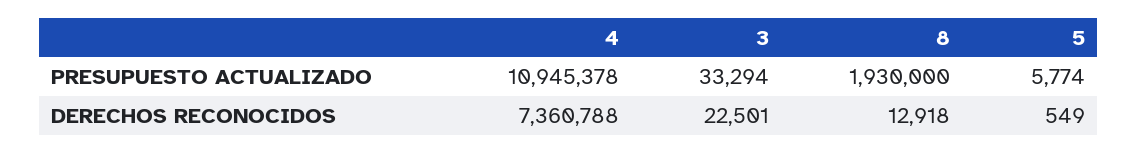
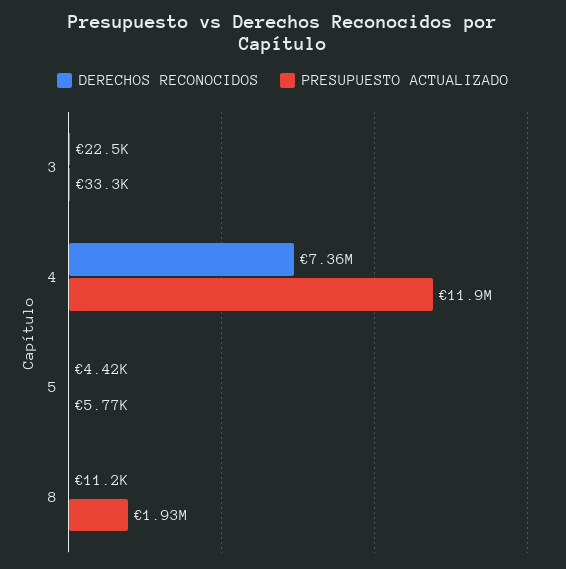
  {
    "PRESUPUESTO ACTUALIZADO": {
-     "4": 10945378,
+     "4": 11900000,
      "3": 33294,
      "8": 1930000,
      "5": 5774
    },
    "DERECHOS RECONOCIDOS": {
      "4": 7360788,
      "3": 22501,
-     "8": 12918,
+     "8": 11200,
-     "5": 549
+     "5": 4420
    }
  }

